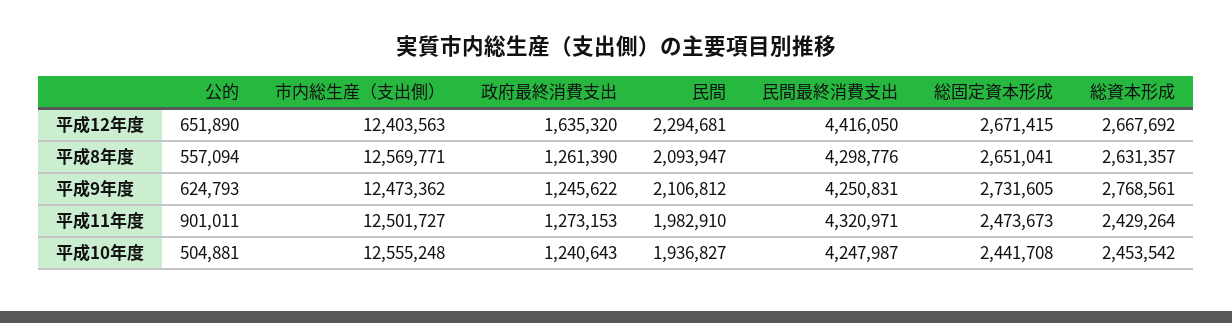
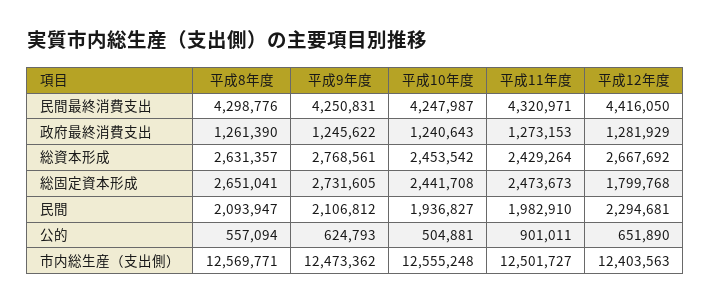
  {
    "公的": {
      "平成12年度": 651890,
      "平成8年度": 557094,
      "平成9年度": 624793,
      "平成11年度": 901011,
      "平成10年度": 504881
    },
    "市内総生産（支出側）": {
      "平成12年度": 12403563,
      "平成8年度": 12569771,
      "平成9年度": 12473362,
      "平成11年度": 12501727,
      "平成10年度": 12555248
    },
    "政府最終消費支出": {
-     "平成12年度": 1635320,
+     "平成12年度": 1281929,
      "平成8年度": 1261390,
      "平成9年度": 1245622,
      "平成11年度": 1273153,
      "平成10年度": 1240643
    },
    "民間": {
      "平成12年度": 2294681,
      "平成8年度": 2093947,
      "平成9年度": 2106812,
      "平成11年度": 1982910,
      "平成10年度": 1936827
    },
    "民間最終消費支出": {
      "平成12年度": 4416050,
      "平成8年度": 4298776,
      "平成9年度": 4250831,
      "平成11年度": 4320971,
      "平成10年度": 4247987
    },
    "総固定資本形成": {
-     "平成12年度": 2671415,
+     "平成12年度": 1799768,
      "平成8年度": 2651041,
      "平成9年度": 2731605,
      "平成11年度": 2473673,
      "平成10年度": 2441708
    },
    "総資本形成": {
      "平成12年度": 2667692,
      "平成8年度": 2631357,
      "平成9年度": 2768561,
      "平成11年度": 2429264,
      "平成10年度": 2453542
    }
  }

